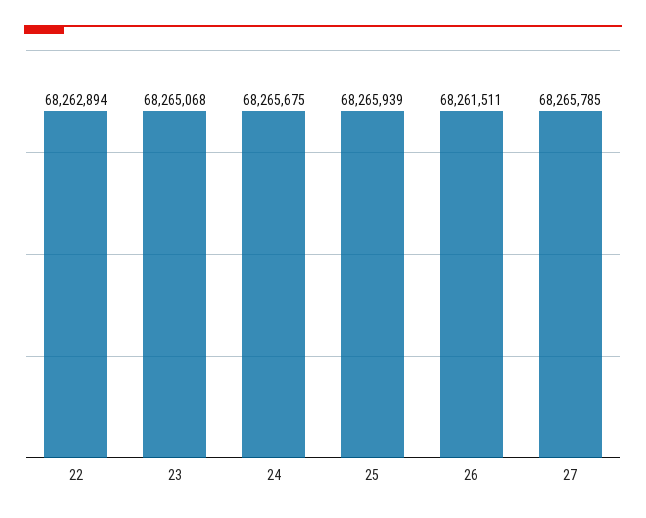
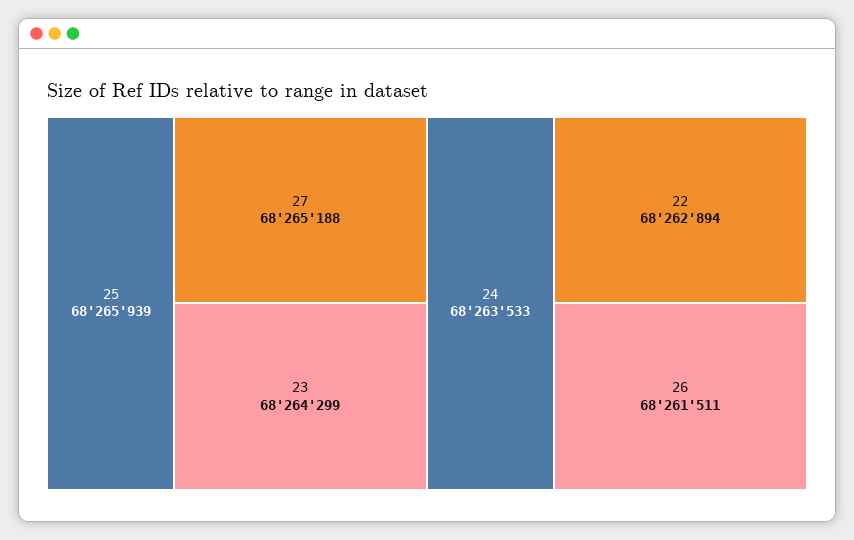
  {
    "22": 68262894,
-   "23": 68265068,
+   "23": 68264299,
-   "24": 68265675,
+   "24": 68263533,
    "25": 68265939,
    "26": 68261511,
-   "27": 68265785
+   "27": 68265188
  }

